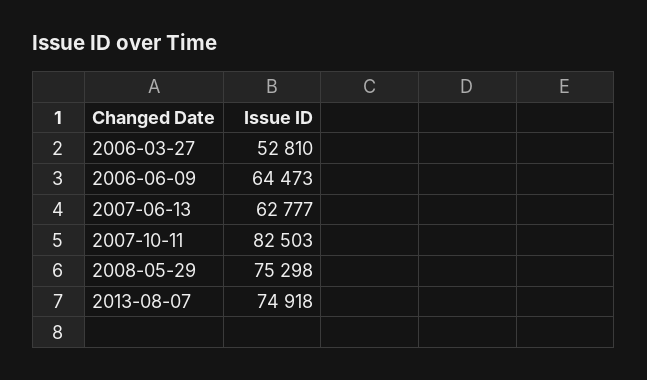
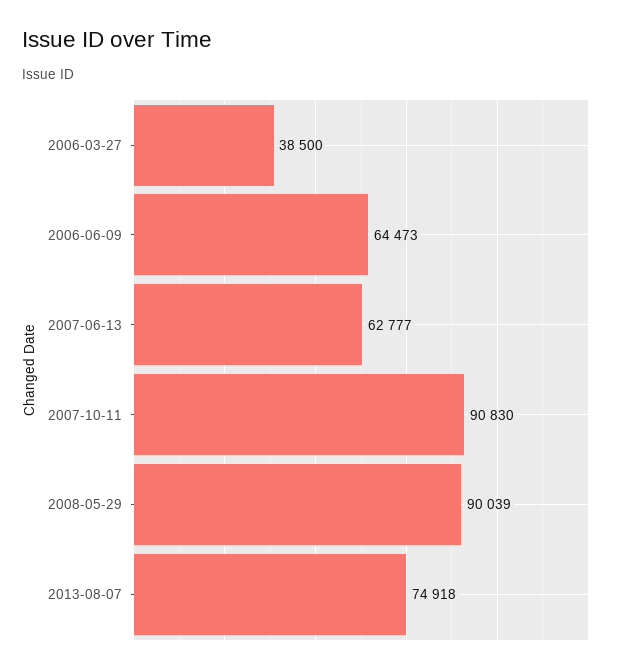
  {
-   "2006-03-27": 52810,
+   "2006-03-27": 38500,
    "2006-06-09": 64473,
    "2007-06-13": 62777,
-   "2007-10-11": 82503,
+   "2007-10-11": 90830,
-   "2008-05-29": 75298,
+   "2008-05-29": 90039,
    "2013-08-07": 74918
  }

